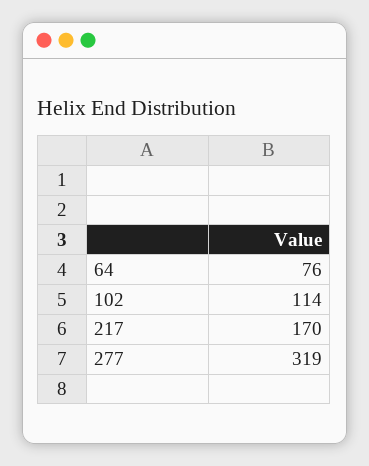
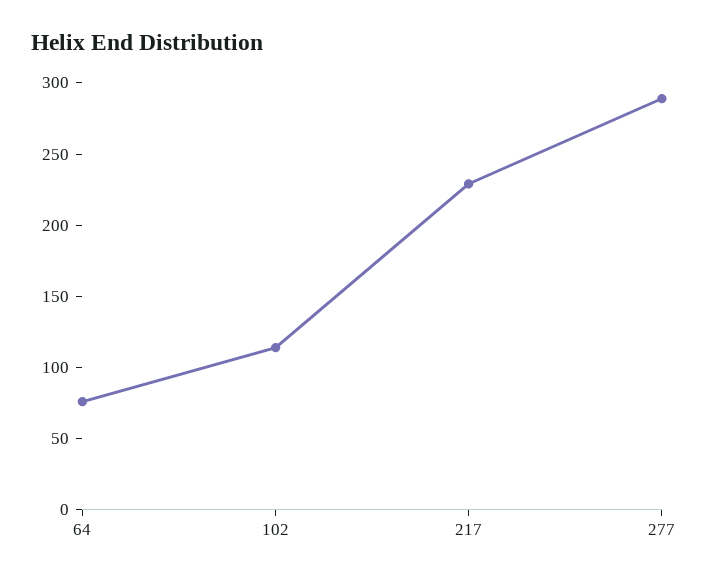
  {
    "64": 76,
    "102": 114,
-   "217": 170,
+   "217": 230,
-   "277": 319
+   "277": 290
  }

